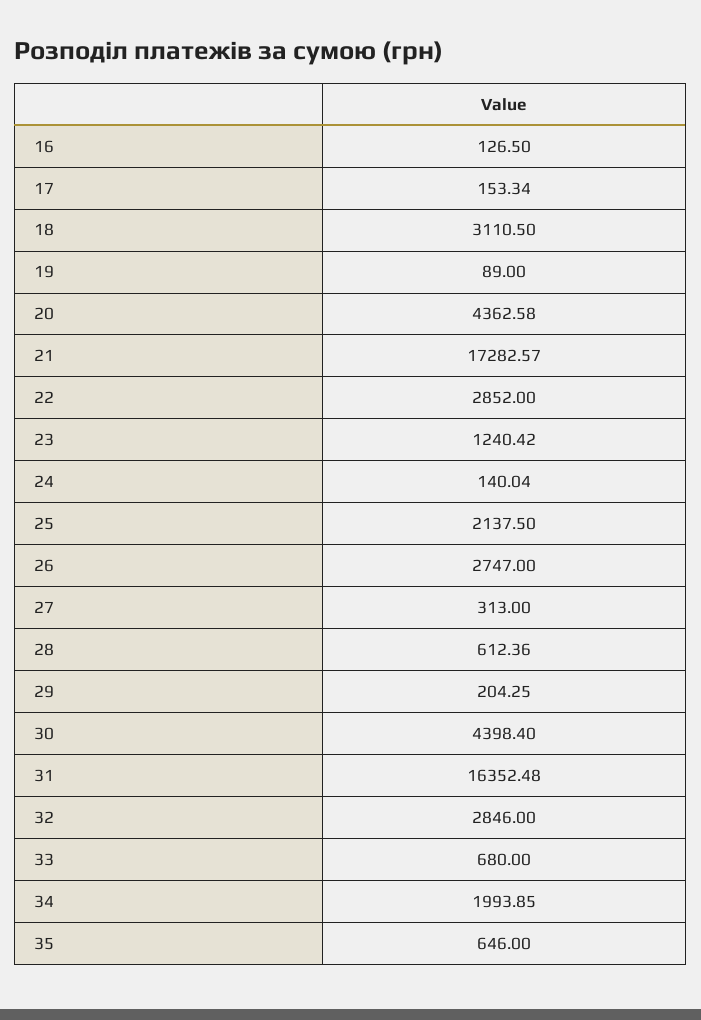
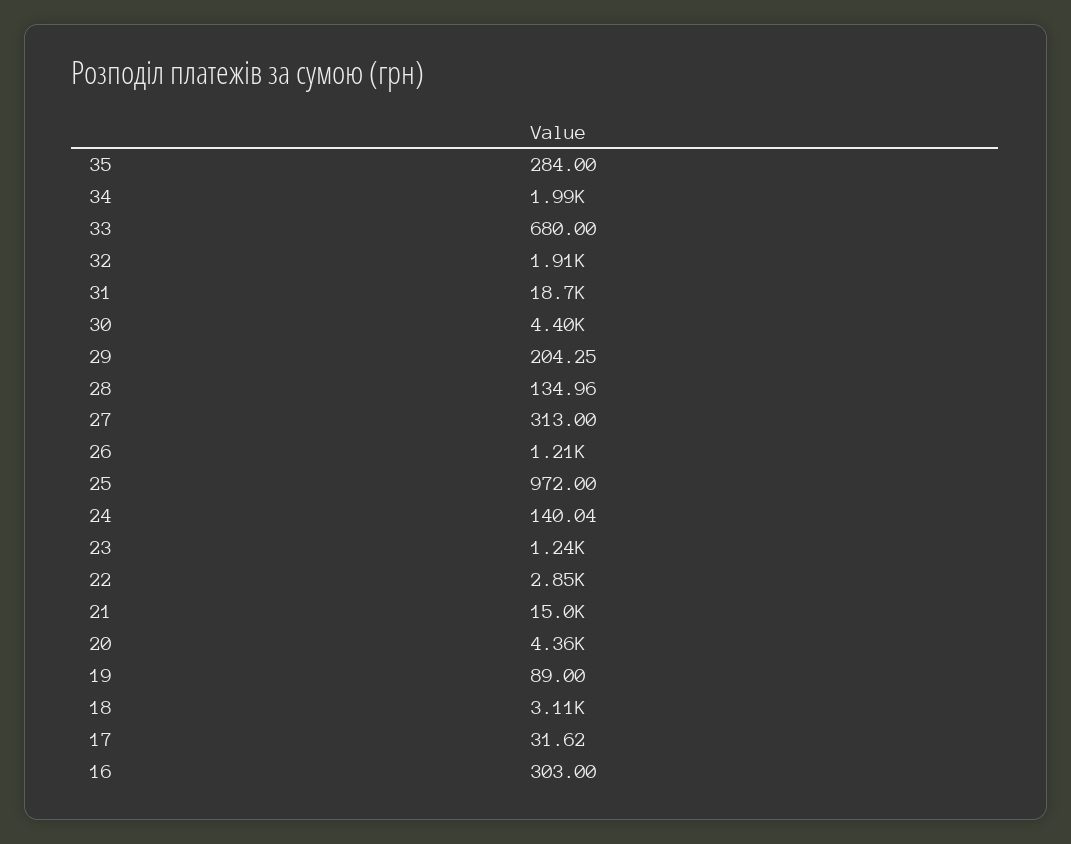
  {
-   "16": 126.5,
+   "16": 303,
-   "17": 153.34,
+   "17": 31.62,
    "18": 3110.5,
    "19": 89,
    "20": 4362.58,
-   "21": 17282.57,
+   "21": 15000,
    "22": 2852,
    "23": 1240.42,
    "24": 140.04,
-   "25": 2137.5,
+   "25": 972,
-   "26": 2747,
+   "26": 1210,
    "27": 313,
-   "28": 612.36,
+   "28": 134.96,
    "29": 204.25,
    "30": 4398.4,
-   "31": 16352.48,
+   "31": 18700,
-   "32": 2846,
+   "32": 1910,
    "33": 680,
    "34": 1993.85,
-   "35": 646
+   "35": 284
  }

